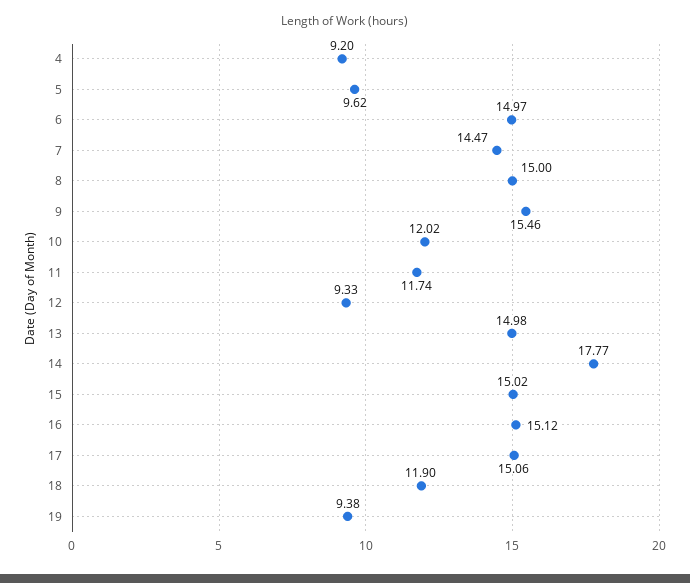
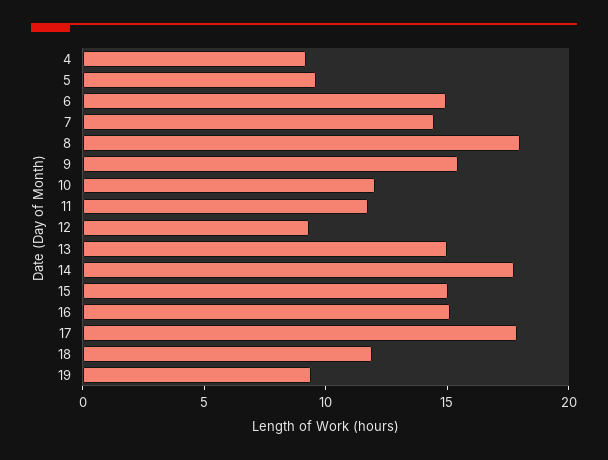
  {
    "4": 9.2,
    "5": 9.62,
    "6": 14.97,
    "7": 14.47,
-   "8": 15,
+   "8": 18,
    "9": 15.46,
    "10": 12.02,
    "11": 11.74,
    "12": 9.33,
    "13": 14.98,
    "14": 17.77,
    "15": 15.02,
    "16": 15.12,
-   "17": 15.06,
+   "17": 18,
    "18": 11.9,
    "19": 9.38
  }

